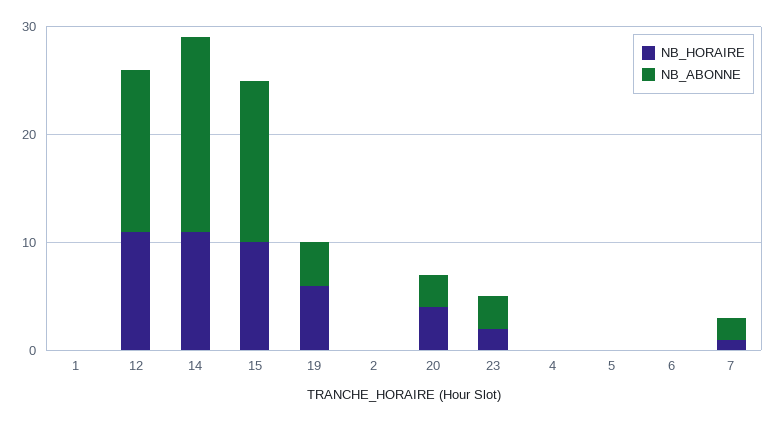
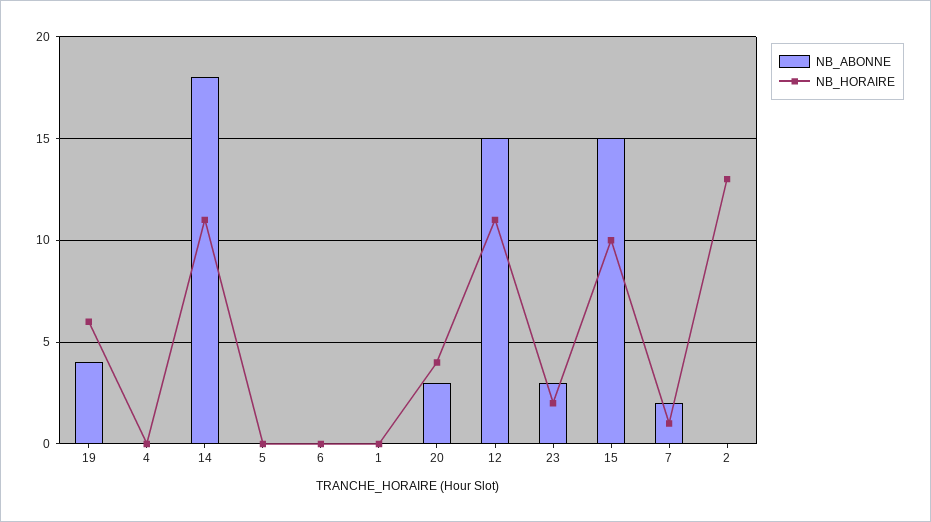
  {
    "NB_HORAIRE": {
      "1": 0,
      "12": 11,
      "14": 11,
      "15": 10,
      "19": 6,
-     "2": 0,
+     "2": 13,
      "20": 4,
      "23": 2,
      "4": 0,
      "5": 0,
      "6": 0,
      "7": 1
    },
    "NB_ABONNE": {
      "1": 0,
      "12": 15,
      "14": 18,
      "15": 15,
      "19": 4,
      "2": 0,
      "20": 3,
      "23": 3,
      "4": 0,
      "5": 0,
      "6": 0,
      "7": 2
    }
  }

